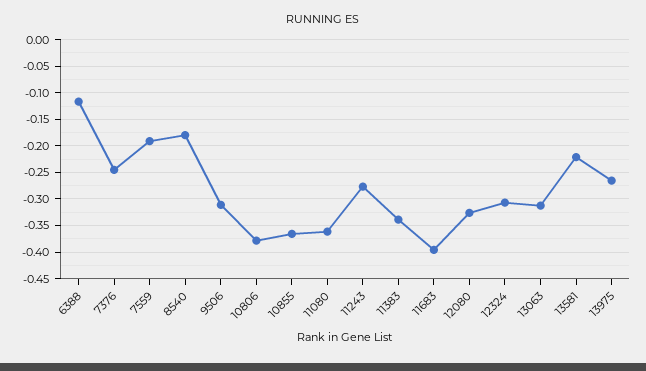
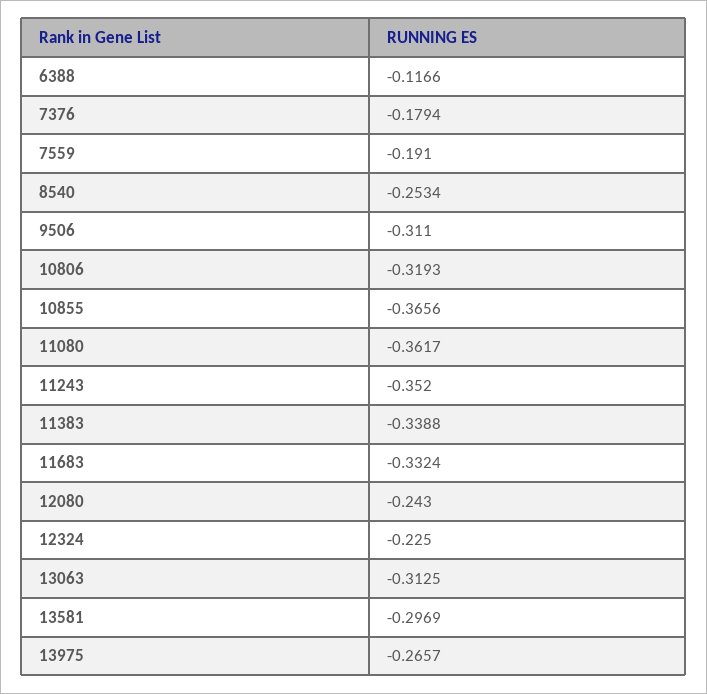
  {
    "6388": -0.1166,
-   "7376": -0.25,
+   "7376": -0.1794,
    "7559": -0.191,
-   "8540": -0.175,
+   "8540": -0.2534,
    "9506": -0.311,
-   "10806": -0.375,
+   "10806": -0.3193,
    "10855": -0.3656,
    "11080": -0.3617,
-   "11243": -0.275,
+   "11243": -0.352,
    "11383": -0.3388,
-   "11683": -0.4,
+   "11683": -0.3324,
-   "12080": -0.325,
+   "12080": -0.243,
-   "12324": -0.3,
+   "12324": -0.225,
    "13063": -0.3125,
-   "13581": -0.225,
+   "13581": -0.2969,
    "13975": -0.2657
  }

